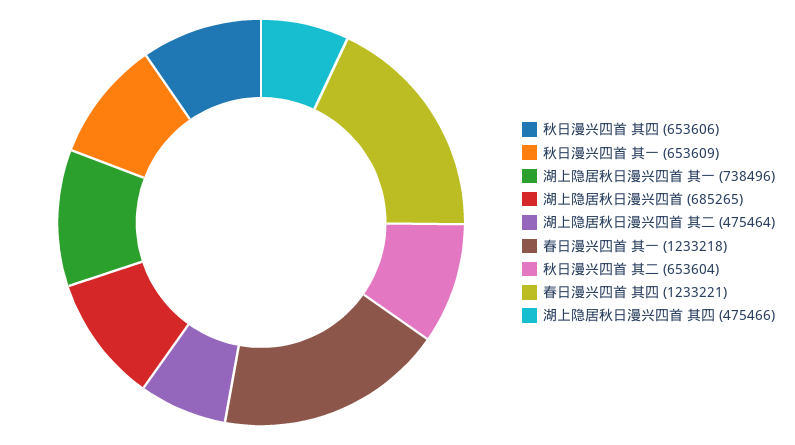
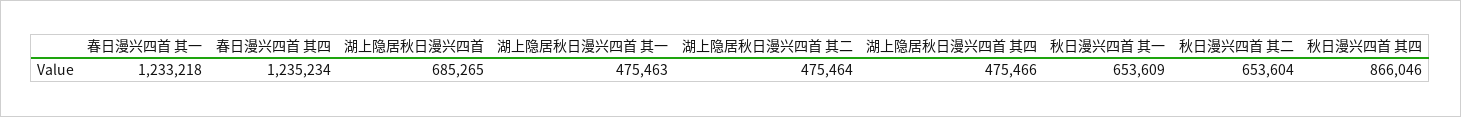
  {
-   "秋日漫兴四首 其四": 653606,
+   "秋日漫兴四首 其四": 866046,
    "秋日漫兴四首 其一": 653609,
-   "湖上隐居秋日漫兴四首 其一": 738496,
+   "湖上隐居秋日漫兴四首 其一": 475463,
    "湖上隐居秋日漫兴四首": 685265,
    "湖上隐居秋日漫兴四首 其二": 475464,
    "春日漫兴四首 其一": 1233218,
    "秋日漫兴四首 其二": 653604,
-   "春日漫兴四首 其四": 1233221,
+   "春日漫兴四首 其四": 1235234,
    "湖上隐居秋日漫兴四首 其四": 475466
  }

